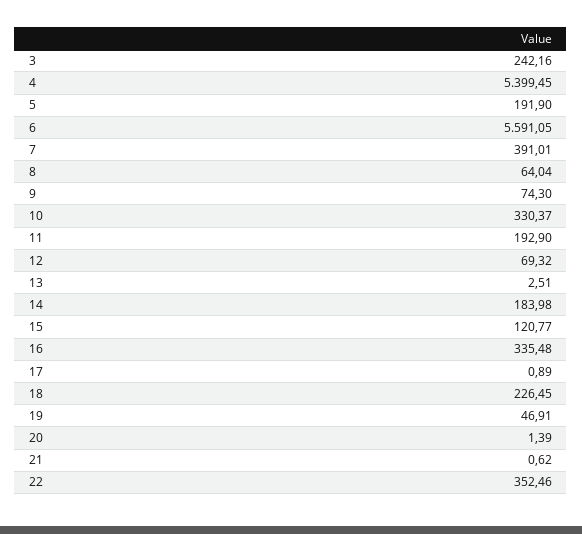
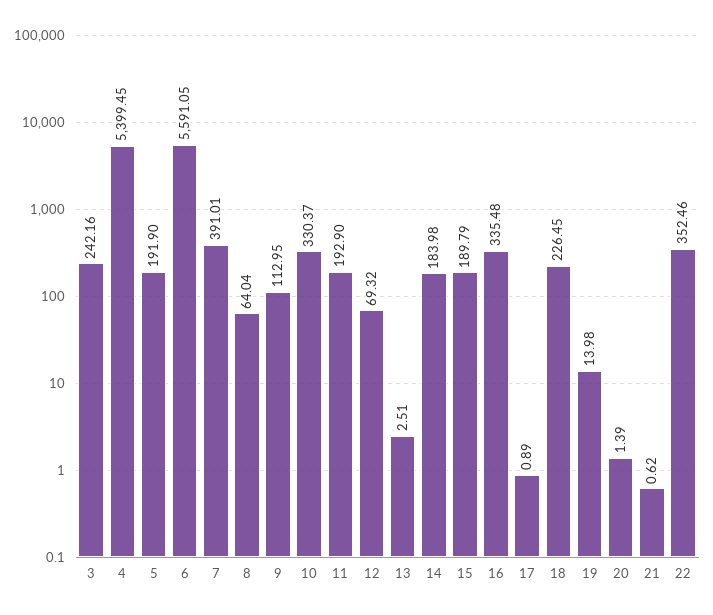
  {
    "3": 242.16,
    "4": 5399.45,
    "5": 191.9,
    "6": 5591.05,
    "7": 391.01,
    "8": 64.04,
-   "9": 74.3,
+   "9": 112.95,
    "10": 330.37,
    "11": 192.9,
    "12": 69.32,
    "13": 2.51,
    "14": 183.98,
-   "15": 120.77,
+   "15": 189.79,
    "16": 335.48,
    "17": 0.89,
    "18": 226.45,
-   "19": 46.91,
+   "19": 13.98,
    "20": 1.39,
    "21": 0.62,
    "22": 352.46
  }

